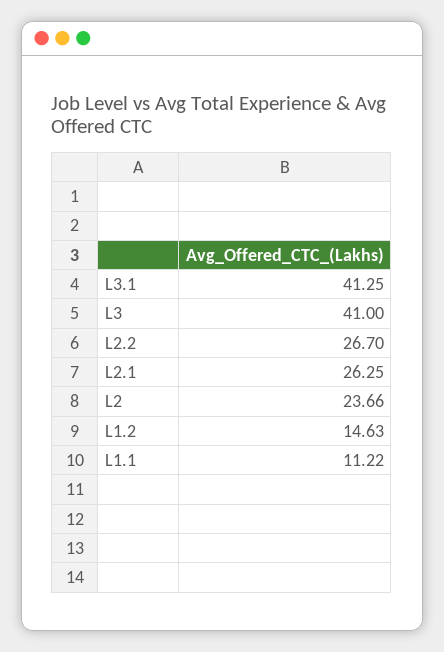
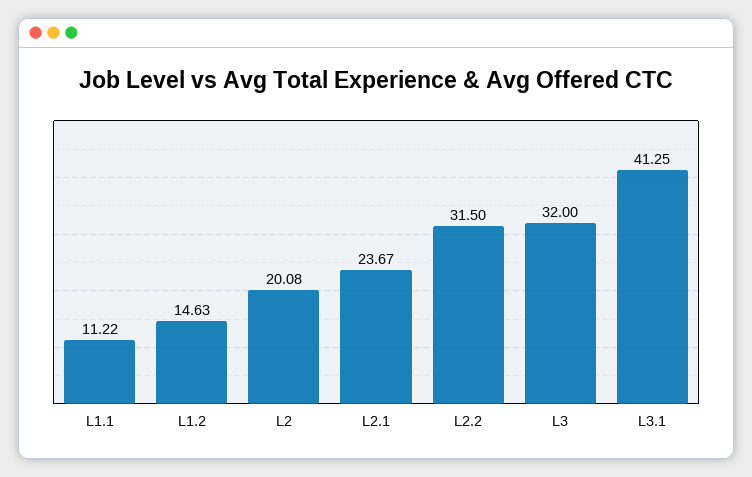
  {
    "L3.1": 41.25,
-   "L3": 41,
+   "L3": 32,
-   "L2.2": 26.7,
+   "L2.2": 31.5,
-   "L2.1": 26.25,
+   "L2.1": 23.67,
-   "L2": 23.66,
+   "L2": 20.08,
    "L1.2": 14.63,
    "L1.1": 11.22
  }

